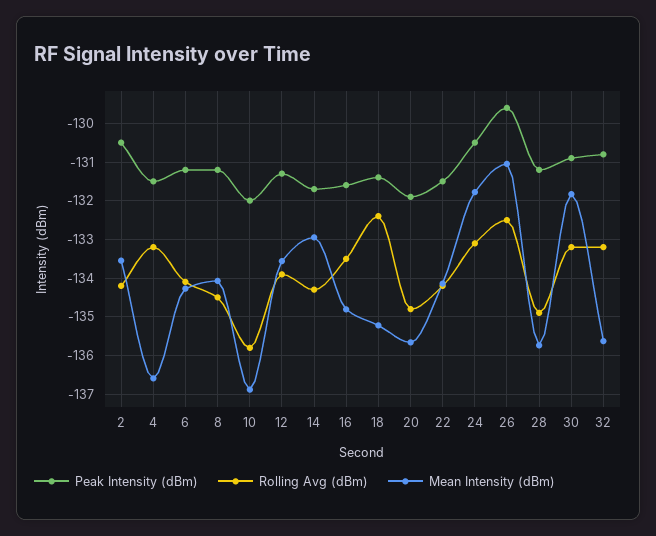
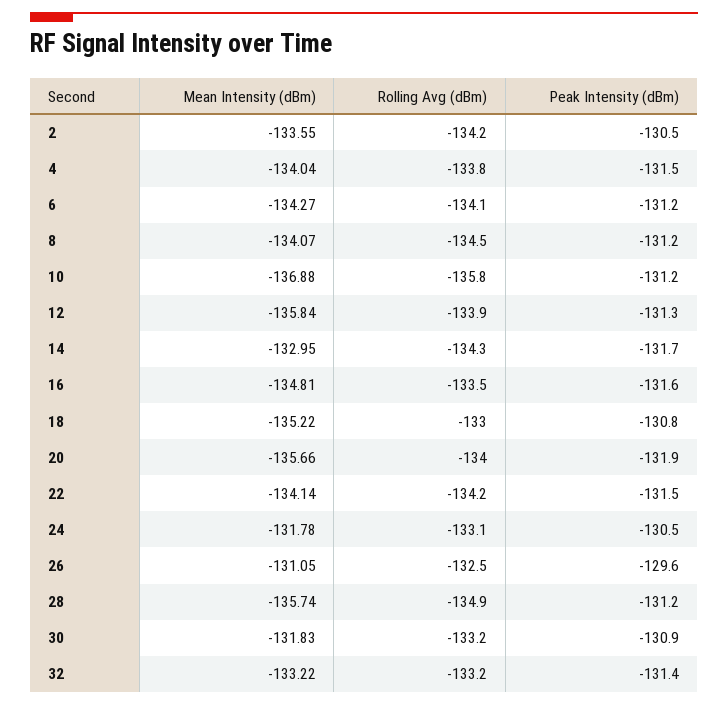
  {
    "Peak Intensity (dBm)": {
      "2": -130.5,
      "4": -131.5,
      "6": -131.2,
      "8": -131.2,
-     "10": -132,
+     "10": -131.2,
      "12": -131.3,
      "14": -131.7,
      "16": -131.6,
-     "18": -131.4,
+     "18": -130.8,
      "20": -131.9,
      "22": -131.5,
      "24": -130.5,
      "26": -129.6,
      "28": -131.2,
      "30": -130.9,
-     "32": -130.8
+     "32": -131.4
    },
    "Rolling Avg (dBm)": {
      "2": -134.2,
-     "4": -133.2,
+     "4": -133.8,
      "6": -134.1,
      "8": -134.5,
      "10": -135.8,
      "12": -133.9,
      "14": -134.3,
      "16": -133.5,
-     "18": -132.4,
+     "18": -133,
-     "20": -134.8,
+     "20": -134,
      "22": -134.2,
      "24": -133.1,
      "26": -132.5,
      "28": -134.9,
      "30": -133.2,
      "32": -133.2
    },
    "Mean Intensity (dBm)": {
      "2": -133.55,
-     "4": -136.6,
+     "4": -134.04,
      "6": -134.27,
      "8": -134.07,
      "10": -136.88,
-     "12": -133.6,
+     "12": -135.84,
      "14": -132.95,
      "16": -134.81,
      "18": -135.22,
      "20": -135.66,
      "22": -134.14,
      "24": -131.78,
      "26": -131.05,
      "28": -135.74,
      "30": -131.83,
-     "32": -135.6
+     "32": -133.22
    }
  }

